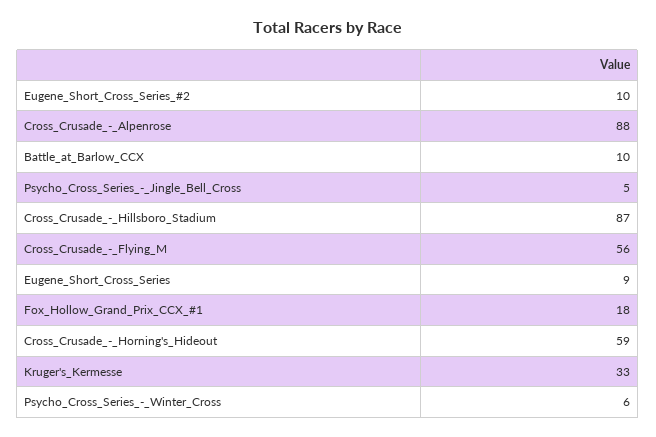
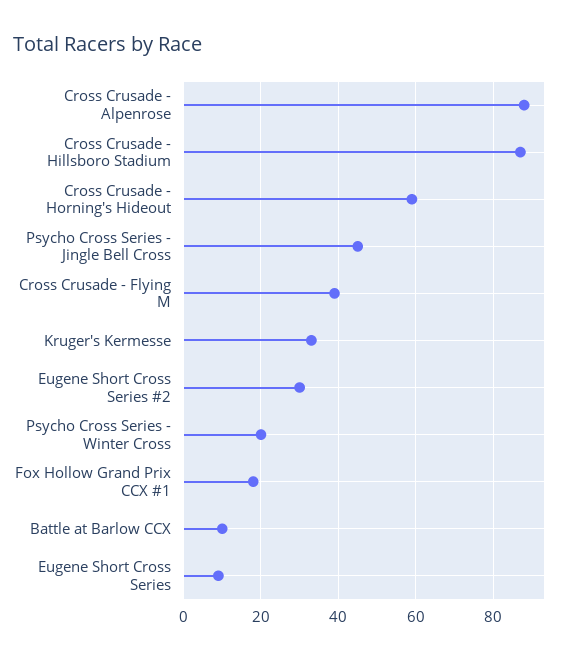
  {
-   "Eugene_Short_Cross_Series_#2": 10,
+   "Eugene_Short_Cross_Series_#2": 30,
    "Cross_Crusade_-_Alpenrose": 88,
    "Battle_at_Barlow_CCX": 10,
-   "Psycho_Cross_Series_-_Jingle_Bell_Cross": 5,
+   "Psycho_Cross_Series_-_Jingle_Bell_Cross": 45,
    "Cross_Crusade_-_Hillsboro_Stadium": 87,
-   "Cross_Crusade_-_Flying_M": 56,
+   "Cross_Crusade_-_Flying_M": 40,
    "Eugene_Short_Cross_Series": 9,
    "Fox_Hollow_Grand_Prix_CCX_#1": 18,
    "Cross_Crusade_-_Horning's_Hideout": 59,
    "Kruger's_Kermesse": 33,
-   "Psycho_Cross_Series_-_Winter_Cross": 6
+   "Psycho_Cross_Series_-_Winter_Cross": 20
  }

